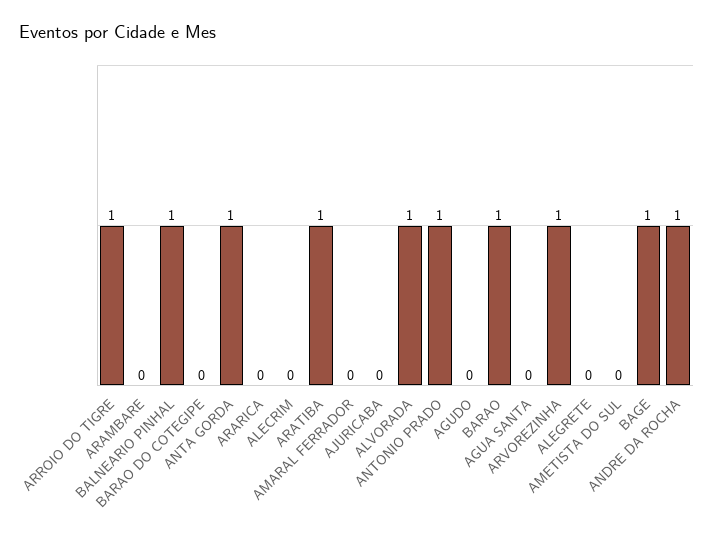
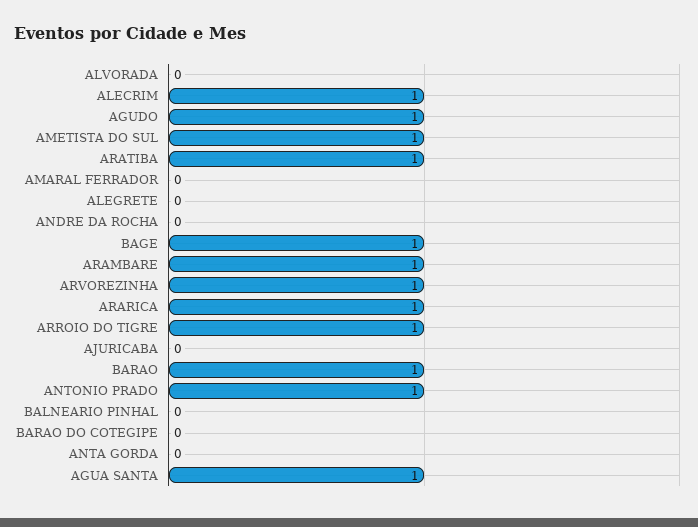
  {
    "ARROIO DO TIGRE": 1,
-   "ARAMBARE": 0,
+   "ARAMBARE": 1,
-   "BALNEARIO PINHAL": 1,
+   "BALNEARIO PINHAL": 0,
    "BARAO DO COTEGIPE": 0,
-   "ANTA GORDA": 1,
+   "ANTA GORDA": 0,
-   "ARARICA": 0,
+   "ARARICA": 1,
-   "ALECRIM": 0,
+   "ALECRIM": 1,
    "ARATIBA": 1,
    "AMARAL FERRADOR": 0,
    "AJURICABA": 0,
-   "ALVORADA": 1,
+   "ALVORADA": 0,
    "ANTONIO PRADO": 1,
-   "AGUDO": 0,
+   "AGUDO": 1,
    "BARAO": 1,
-   "AGUA SANTA": 0,
+   "AGUA SANTA": 1,
    "ARVOREZINHA": 1,
    "ALEGRETE": 0,
-   "AMETISTA DO SUL": 0,
+   "AMETISTA DO SUL": 1,
    "BAGE": 1,
-   "ANDRE DA ROCHA": 1
+   "ANDRE DA ROCHA": 0
  }

